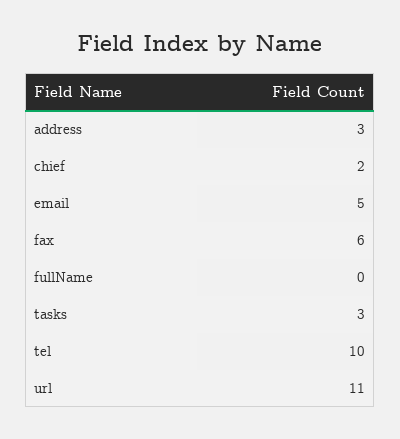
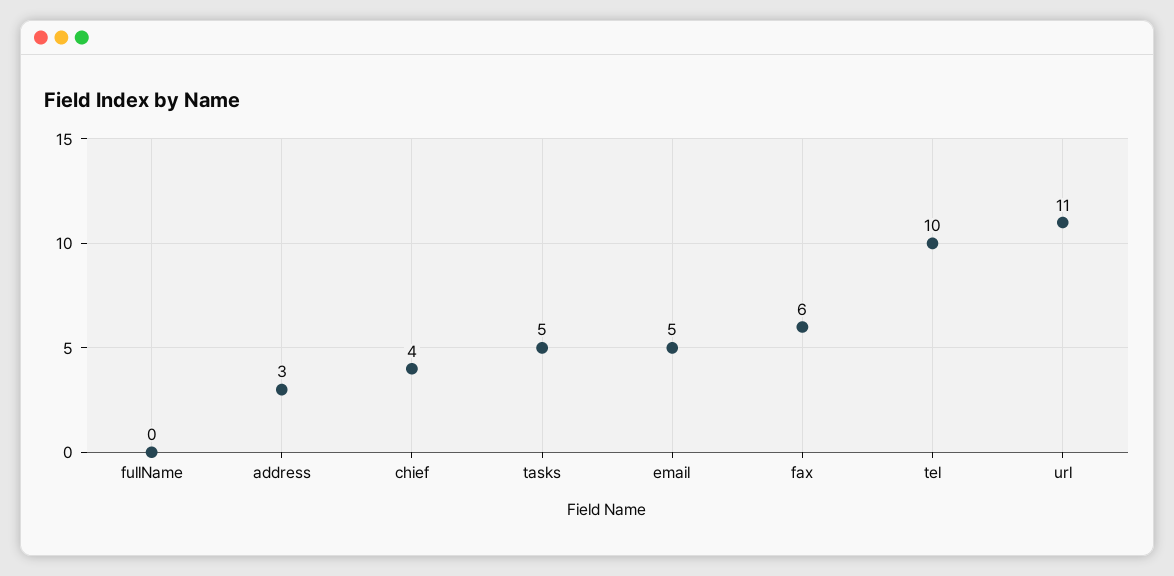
  {
    "address": 3,
-   "chief": 2,
+   "chief": 4,
    "email": 5,
    "fax": 6,
    "fullName": 0,
-   "tasks": 3,
+   "tasks": 5,
    "tel": 10,
    "url": 11
  }

